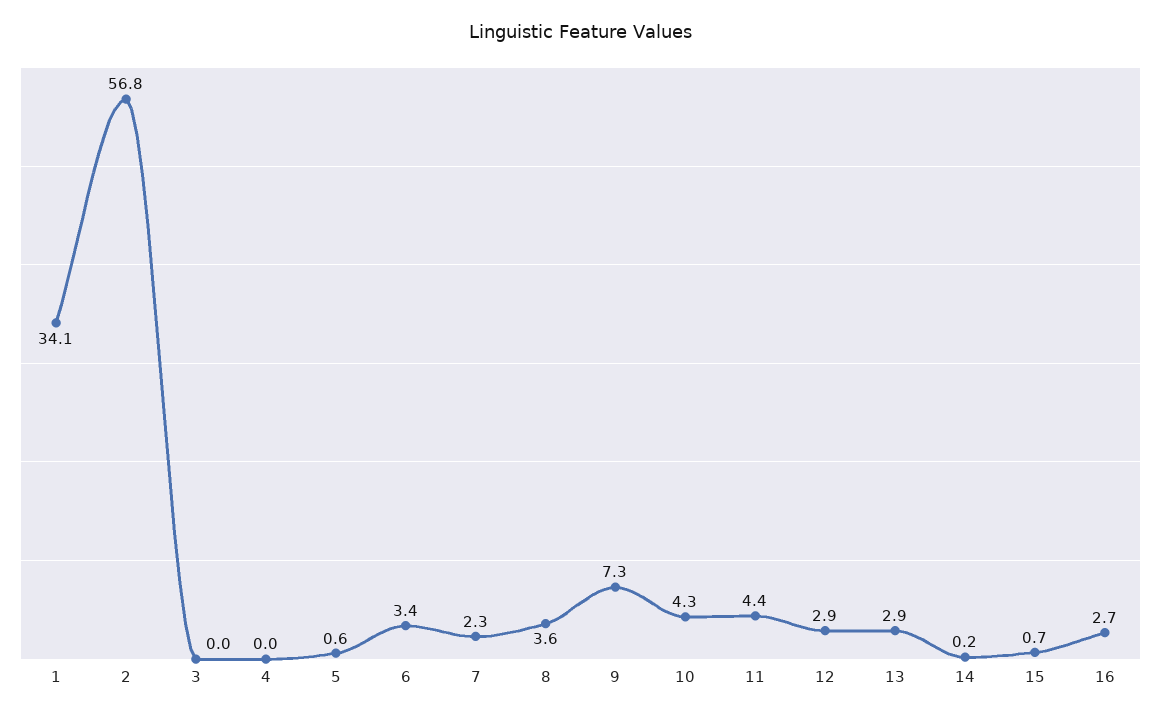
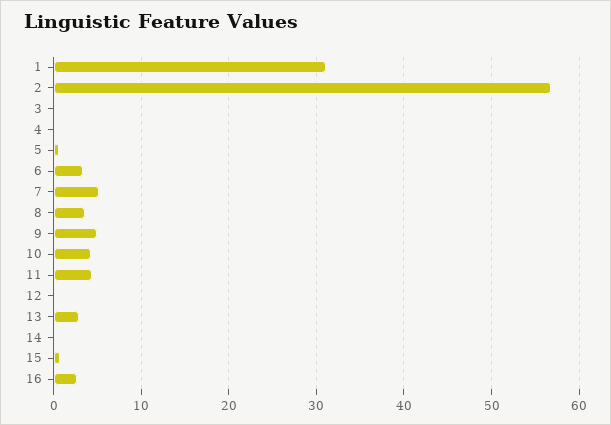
  {
-   "1": 34.1,
+   "1": 31,
    "2": 56.8,
    "3": 0,
    "4": 0,
    "5": 0.6,
    "6": 3.4,
-   "7": 2.3,
+   "7": 5,
    "8": 3.6,
-   "9": 7.3,
+   "9": 5,
    "10": 4.3,
    "11": 4.4,
-   "12": 2.9,
+   "12": 0,
    "13": 2.9,
    "14": 0.2,
    "15": 0.7,
    "16": 2.7
  }

